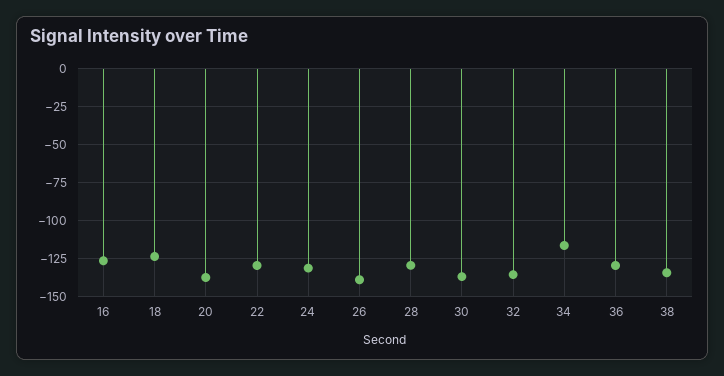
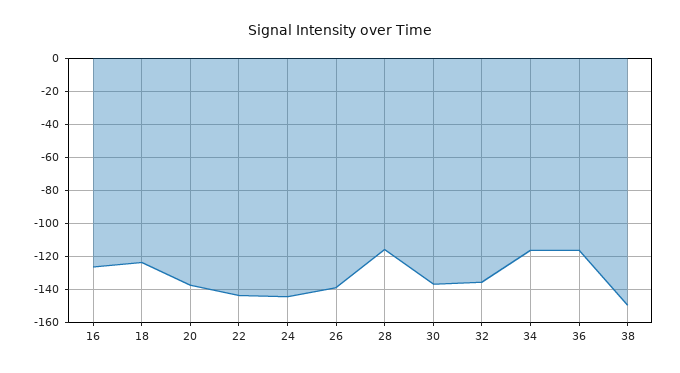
  {
    "16": -125,
    "18": -125,
    "20": -140,
-   "22": -130,
+   "22": -145,
-   "24": -130,
+   "24": -145,
    "26": -140,
-   "28": -130,
+   "28": -115,
    "30": -135,
    "32": -135,
    "34": -115,
-   "36": -130,
+   "36": -115,
-   "38": -135
+   "38": -150
  }

